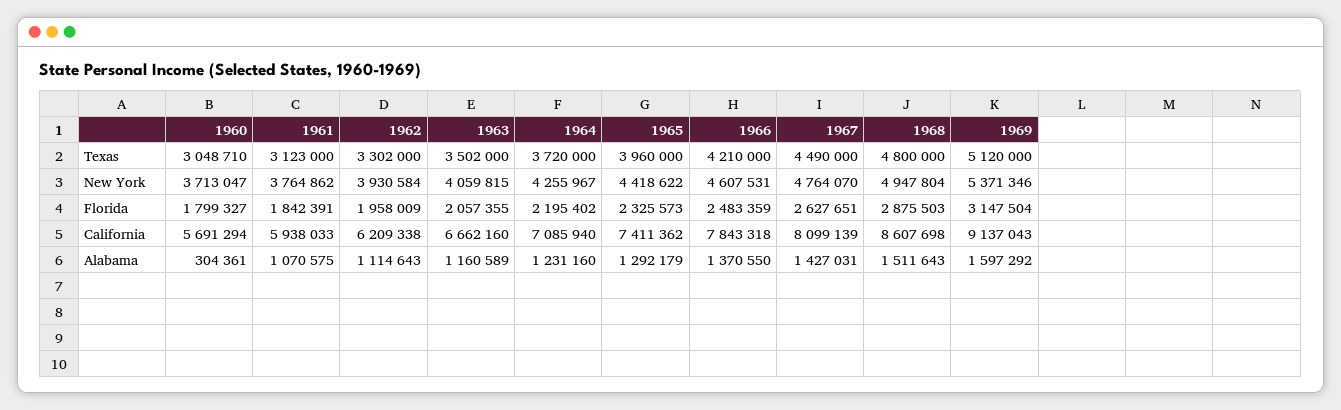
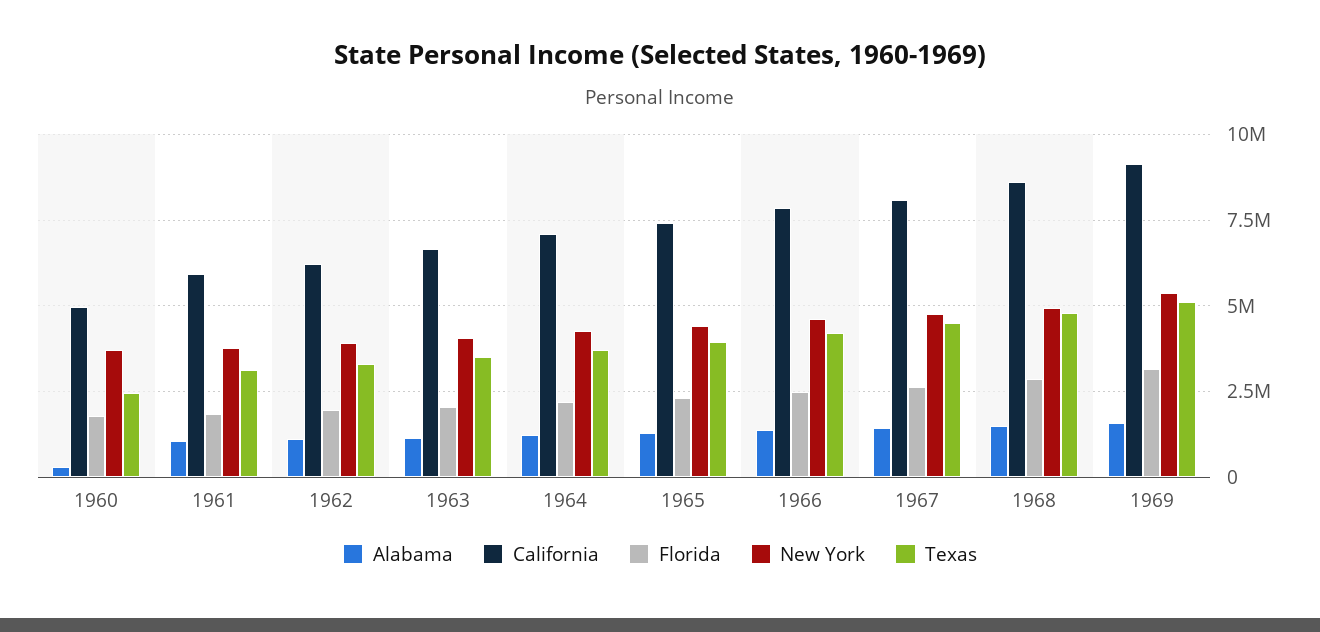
  {
    "Texas": {
-     "1960": 3048710,
+     "1960": 2500000,
      "1961": 3123000,
      "1962": 3302000,
      "1963": 3502000,
      "1964": 3720000,
      "1965": 3960000,
      "1966": 4210000,
      "1967": 4490000,
      "1968": 4800000,
      "1969": 5120000
    },
    "New York": {
      "1960": 3713047,
      "1961": 3764862,
      "1962": 3930584,
      "1963": 4059815,
      "1964": 4255967,
      "1965": 4418622,
      "1966": 4607531,
      "1967": 4764070,
      "1968": 4947804,
      "1969": 5371346
    },
    "Florida": {
      "1960": 1799327,
      "1961": 1842391,
      "1962": 1958009,
      "1963": 2057355,
      "1964": 2195402,
      "1965": 2325573,
      "1966": 2483359,
      "1967": 2627651,
      "1968": 2875503,
      "1969": 3147504
    },
    "California": {
-     "1960": 5691294,
+     "1960": 5000000,
      "1961": 5938033,
      "1962": 6209338,
      "1963": 6662160,
      "1964": 7085940,
      "1965": 7411362,
      "1966": 7843318,
      "1967": 8099139,
      "1968": 8607698,
      "1969": 9137043
    },
    "Alabama": {
      "1960": 304361,
      "1961": 1070575,
      "1962": 1114643,
      "1963": 1160589,
      "1964": 1231160,
      "1965": 1292179,
      "1966": 1370550,
      "1967": 1427031,
      "1968": 1511643,
      "1969": 1597292
    }
  }

